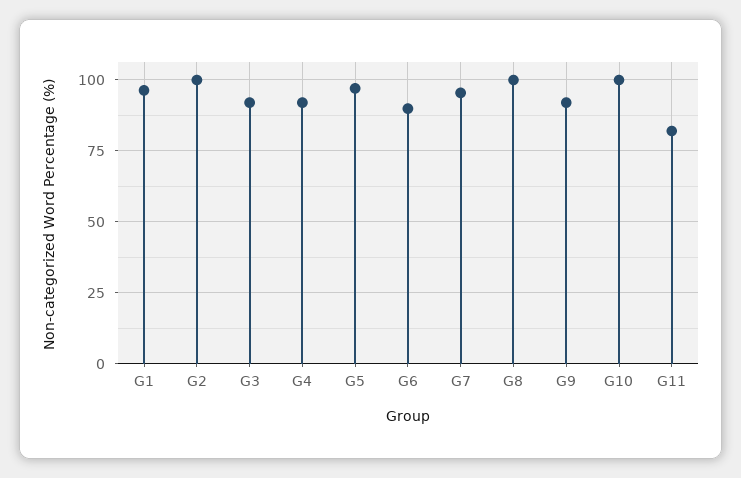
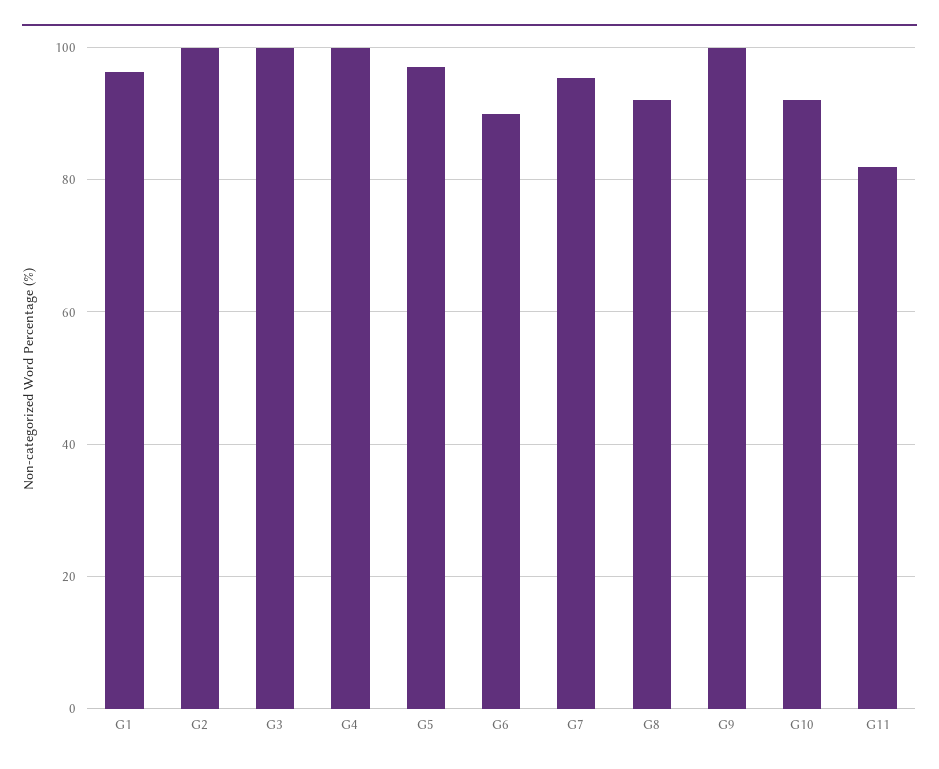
  {
    "G1": 96,
    "G2": 100,
-   "G3": 92.5,
+   "G3": 100,
-   "G4": 92.5,
+   "G4": 100,
    "G5": 98,
    "G6": 90,
    "G7": 96,
-   "G8": 100,
+   "G8": 92,
-   "G9": 92.5,
+   "G9": 100,
-   "G10": 100,
+   "G10": 92,
    "G11": 82
  }

